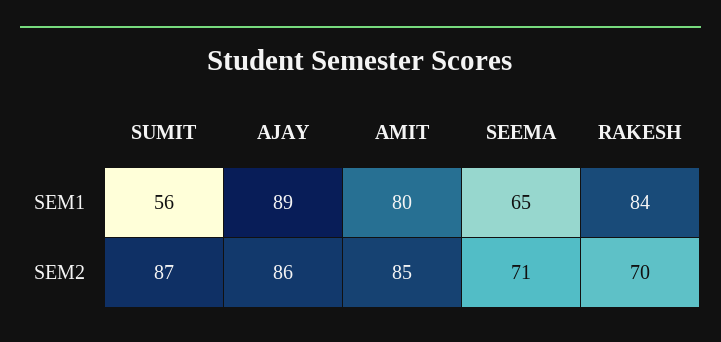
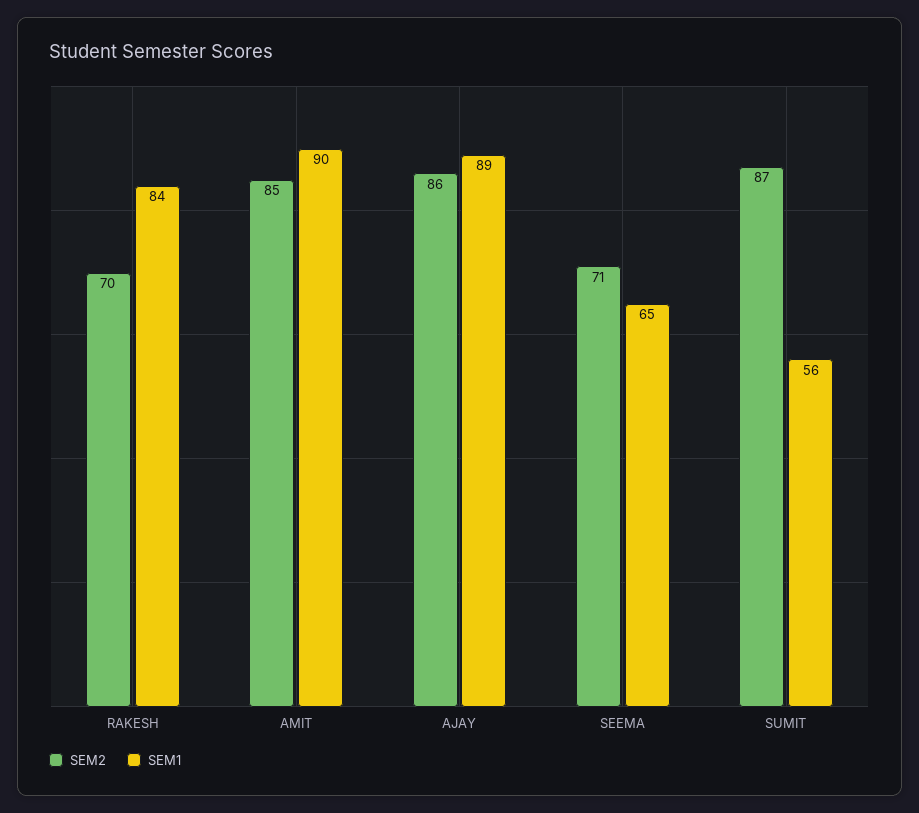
  {
    "SEM1": {
      "SUMIT": 56,
      "AJAY": 89,
-     "AMIT": 80,
+     "AMIT": 90,
      "SEEMA": 65,
      "RAKESH": 84
    },
    "SEM2": {
      "SUMIT": 87,
      "AJAY": 86,
      "AMIT": 85,
      "SEEMA": 71,
      "RAKESH": 70
    }
  }

